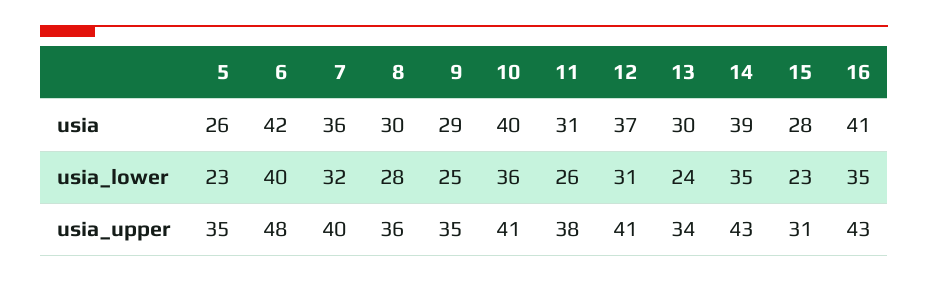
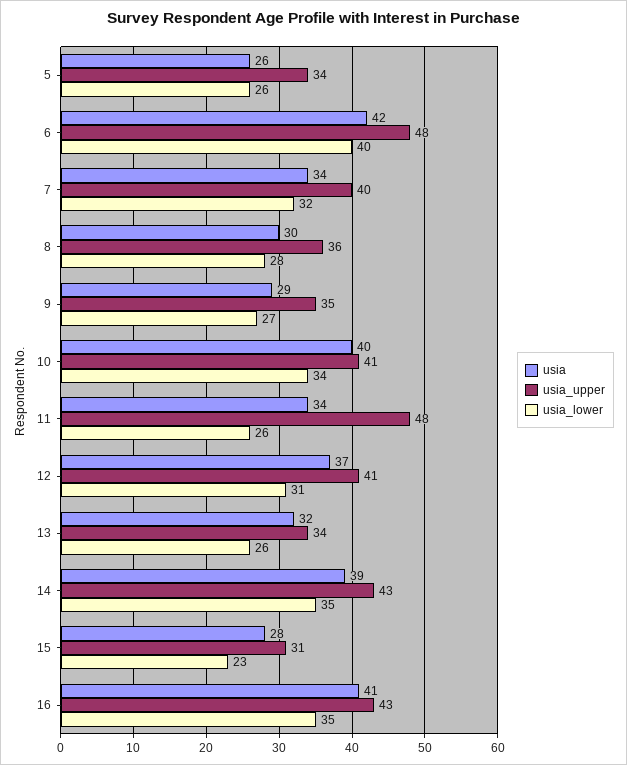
  {
    "usia": {
      "5": 26,
      "6": 42,
-     "7": 36,
+     "7": 34,
      "8": 30,
      "9": 29,
      "10": 40,
-     "11": 31,
+     "11": 34,
      "12": 37,
-     "13": 30,
+     "13": 32,
      "14": 39,
      "15": 28,
      "16": 41
    },
    "usia_lower": {
-     "5": 23,
+     "5": 26,
      "6": 40,
      "7": 32,
      "8": 28,
-     "9": 25,
+     "9": 27,
-     "10": 36,
+     "10": 34,
      "11": 26,
      "12": 31,
-     "13": 24,
+     "13": 26,
      "14": 35,
      "15": 23,
      "16": 35
    },
    "usia_upper": {
-     "5": 35,
+     "5": 34,
      "6": 48,
      "7": 40,
      "8": 36,
      "9": 35,
      "10": 41,
-     "11": 38,
+     "11": 48,
      "12": 41,
      "13": 34,
      "14": 43,
      "15": 31,
      "16": 43
    }
  }

